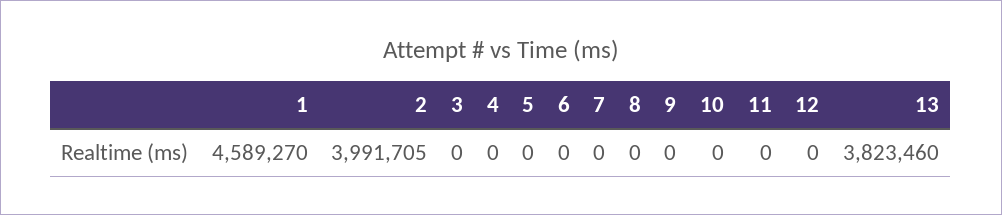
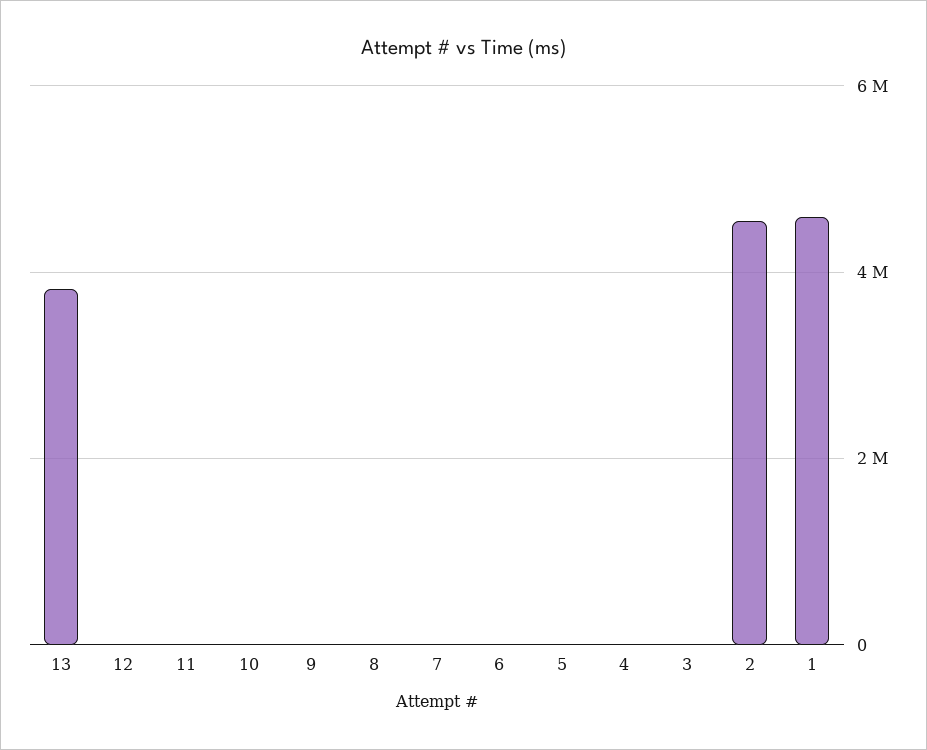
  {
    "1": 4589270,
-   "2": 3991705,
+   "2": 4600000,
    "3": 0,
    "4": 0,
    "5": 0,
    "6": 0,
    "7": 0,
    "8": 0,
    "9": 0,
    "10": 0,
    "11": 0,
    "12": 0,
    "13": 3823460
  }

